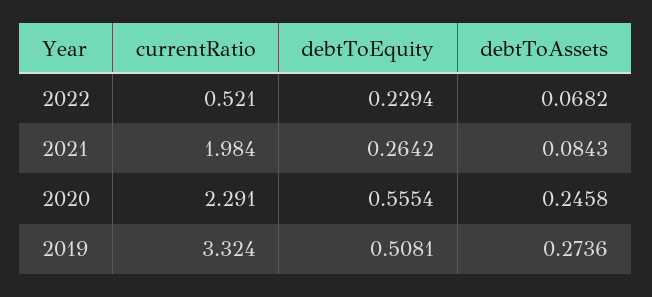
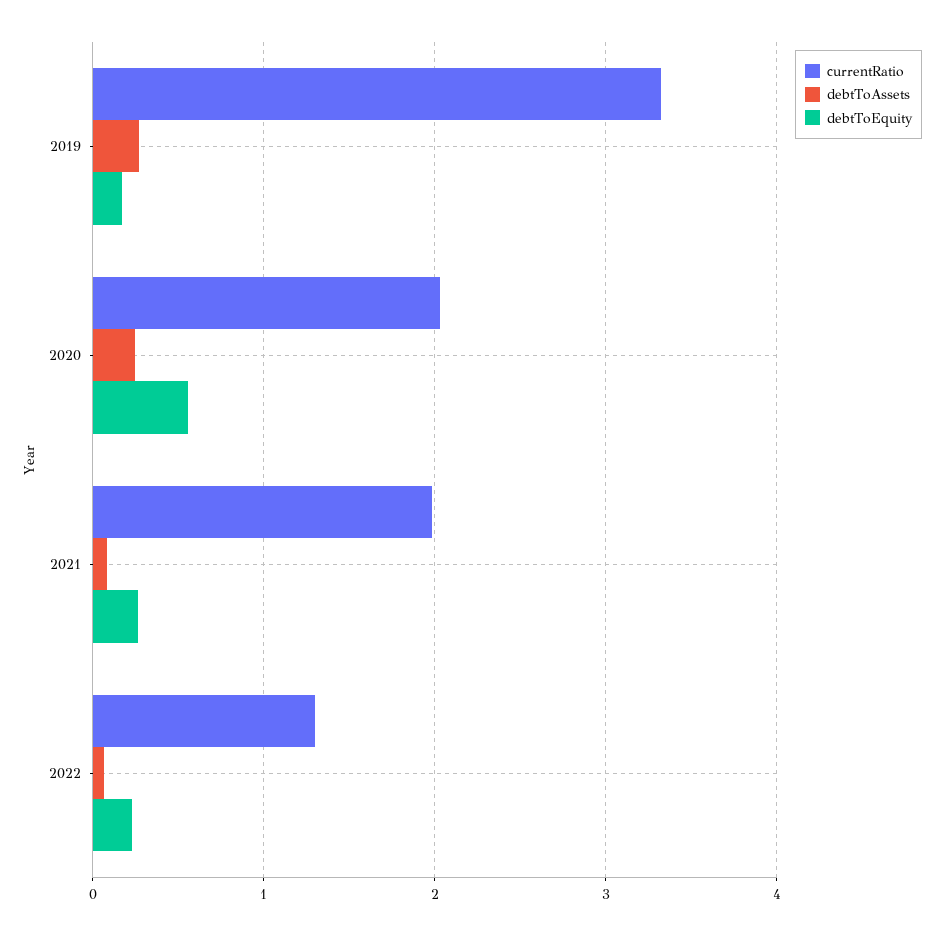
  {
    "currentRatio": {
-     "2022": 0.521,
+     "2022": 1.3,
      "2021": 1.984,
-     "2020": 2.291,
+     "2020": 2,
      "2019": 3.324
    },
    "debtToEquity": {
      "2022": 0.2294,
      "2021": 0.2642,
      "2020": 0.5554,
-     "2019": 0.5081
+     "2019": 0.2
    },
    "debtToAssets": {
      "2022": 0.0682,
      "2021": 0.0843,
      "2020": 0.2458,
      "2019": 0.2736
    }
  }

